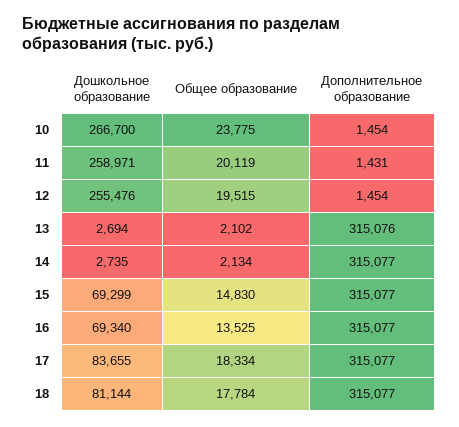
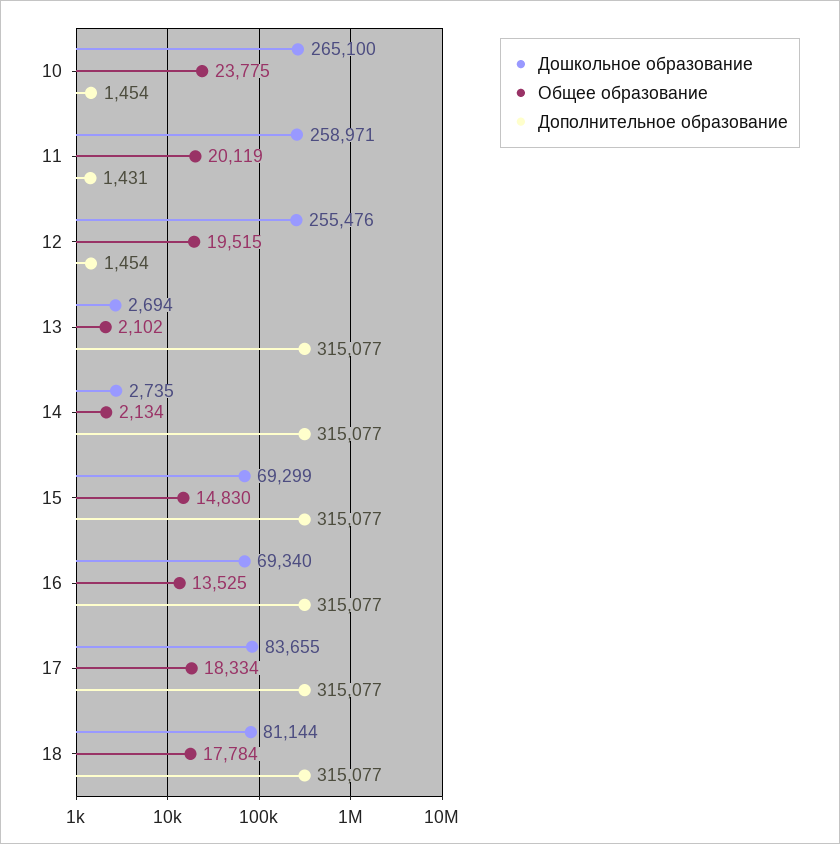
  {
    "Дошкольное образование": {
-     "10": 266700,
+     "10": 265100,
      "11": 258971,
      "12": 255476,
      "13": 2694,
      "14": 2735,
      "15": 69299,
      "16": 69340,
      "17": 83655,
      "18": 81144
    },
    "Общее образование": {
      "10": 23775,
      "11": 20119,
      "12": 19515,
      "13": 2102,
      "14": 2134,
      "15": 14830,
      "16": 13525,
      "17": 18334,
      "18": 17784
    },
    "Дополнительное образование": {
      "10": 1454,
      "11": 1431,
      "12": 1454,
-     "13": 315076,
+     "13": 315077,
      "14": 315077,
      "15": 315077,
      "16": 315077,
      "17": 315077,
      "18": 315077
    }
  }

